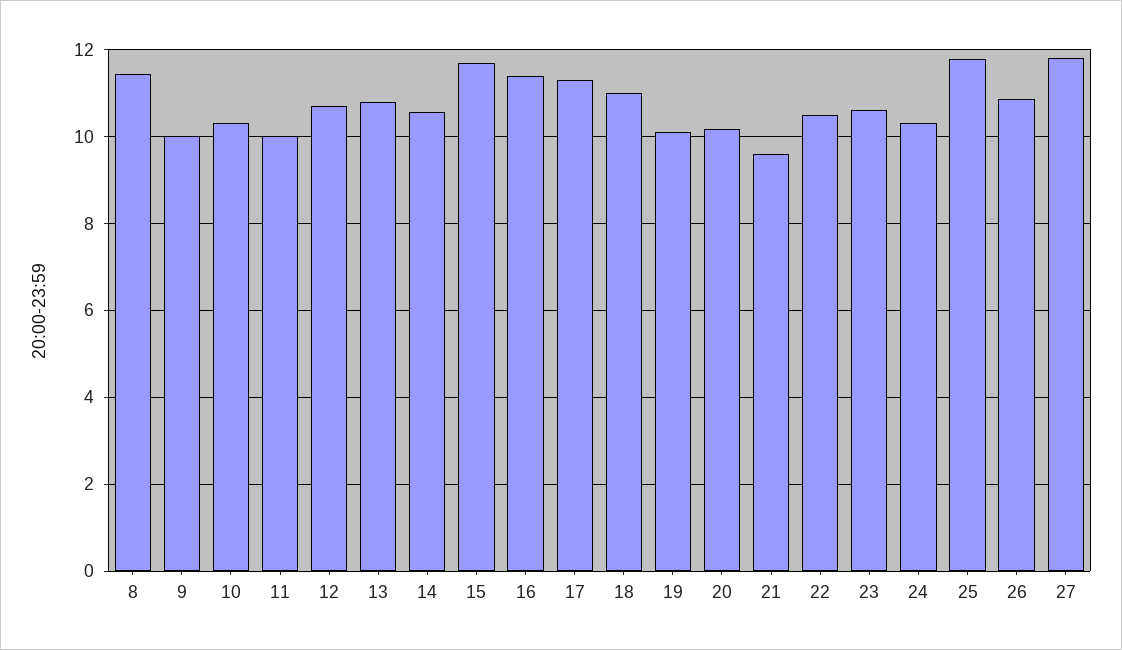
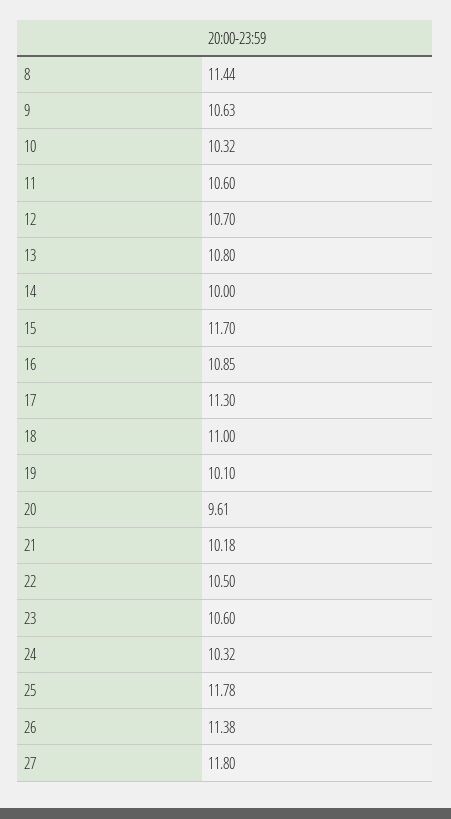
  {
    "8": 11.44,
-   "9": 10,
+   "9": 10.63,
    "10": 10.32,
-   "11": 10,
+   "11": 10.6,
    "12": 10.7,
    "13": 10.8,
-   "14": 10.6,
+   "14": 10,
    "15": 11.7,
-   "16": 11.4,
+   "16": 10.85,
    "17": 11.3,
    "18": 11,
    "19": 10.1,
-   "20": 10.2,
+   "20": 9.61,
-   "21": 9.6,
+   "21": 10.18,
    "22": 10.5,
    "23": 10.6,
    "24": 10.32,
    "25": 11.78,
-   "26": 10.8,
+   "26": 11.38,
    "27": 11.8
  }

